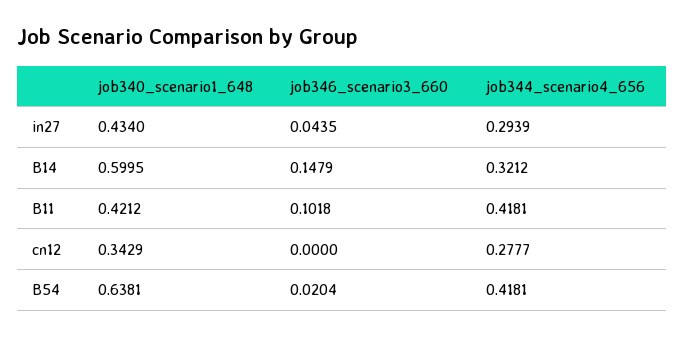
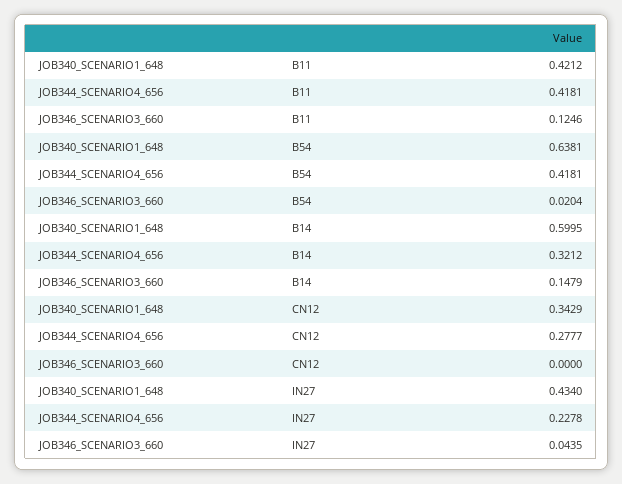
  {
    "job340_scenario1_648": {
      "in27": 0.434,
      "B14": 0.5995,
      "B11": 0.4212,
      "cn12": 0.3429,
      "B54": 0.6381
    },
    "job346_scenario3_660": {
      "in27": 0.0435,
      "B14": 0.1479,
-     "B11": 0.1018,
+     "B11": 0.1246,
      "cn12": 0,
      "B54": 0.0204
    },
    "job344_scenario4_656": {
-     "in27": 0.2939,
+     "in27": 0.2278,
      "B14": 0.3212,
      "B11": 0.4181,
      "cn12": 0.2777,
      "B54": 0.4181
    }
  }

